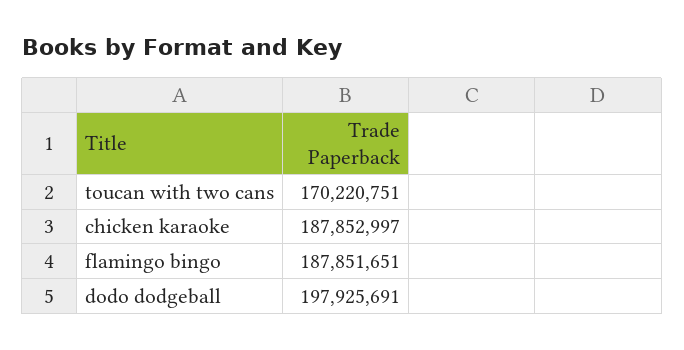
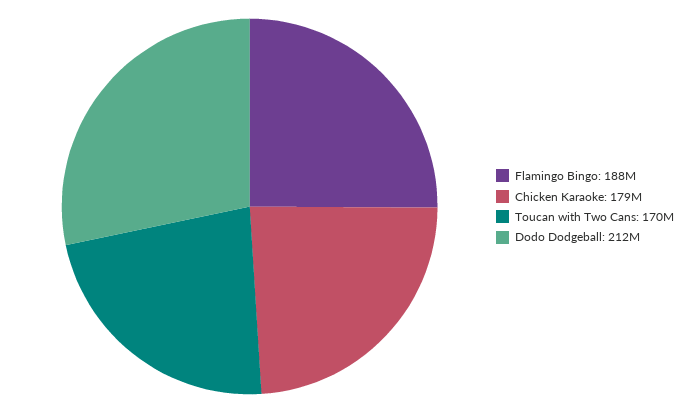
  {
    "toucan with two cans": 170220751,
-   "chicken karaoke": 187852997,
+   "chicken karaoke": 179000000,
    "flamingo bingo": 187851651,
-   "dodo dodgeball": 197925691
+   "dodo dodgeball": 212000000
  }

